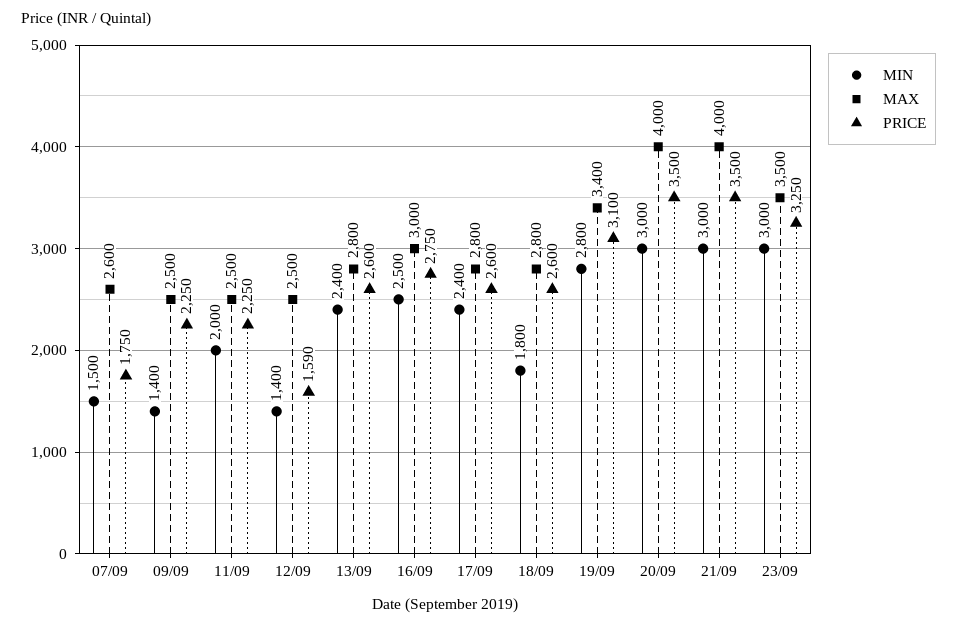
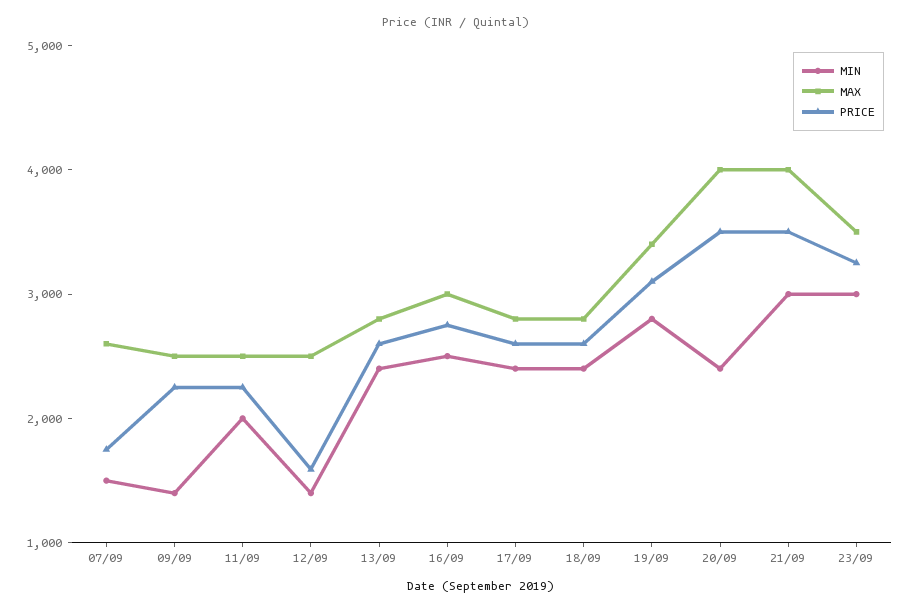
  {
    "MIN": {
      "07/09": 1500,
      "09/09": 1400,
      "11/09": 2000,
      "12/09": 1400,
      "13/09": 2400,
      "16/09": 2500,
      "17/09": 2400,
-     "18/09": 1800,
+     "18/09": 2400,
      "19/09": 2800,
-     "20/09": 3000,
+     "20/09": 2400,
      "21/09": 3000,
      "23/09": 3000
    },
    "MAX": {
      "07/09": 2600,
      "09/09": 2500,
      "11/09": 2500,
      "12/09": 2500,
      "13/09": 2800,
      "16/09": 3000,
      "17/09": 2800,
      "18/09": 2800,
      "19/09": 3400,
      "20/09": 4000,
      "21/09": 4000,
      "23/09": 3500
    },
    "PRICE": {
      "07/09": 1750,
      "09/09": 2250,
      "11/09": 2250,
      "12/09": 1590,
      "13/09": 2600,
      "16/09": 2750,
      "17/09": 2600,
      "18/09": 2600,
      "19/09": 3100,
      "20/09": 3500,
      "21/09": 3500,
      "23/09": 3250
    }
  }

